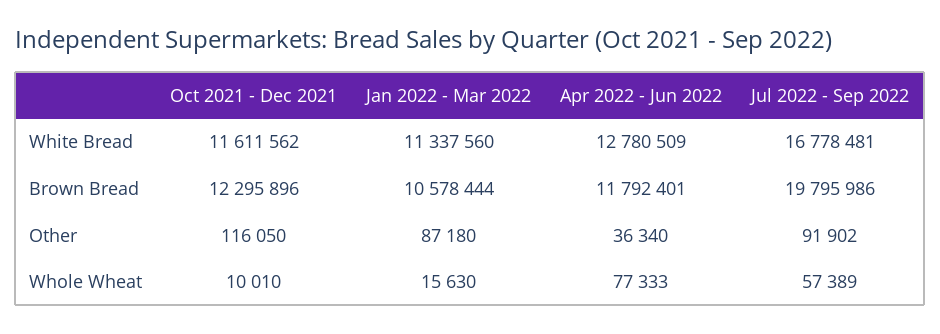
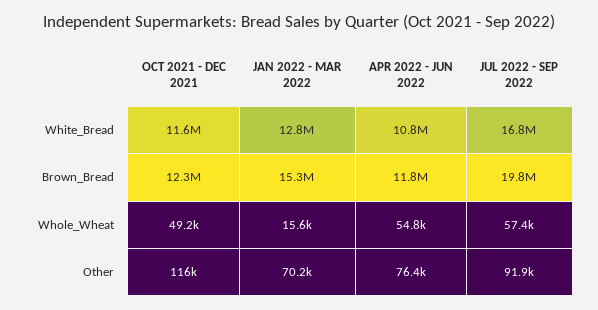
  {
    "Oct 2021 - Dec 2021": {
      "White Bread": 11611562,
      "Brown Bread": 12295896,
      "Other": 116050,
-     "Whole Wheat": 10010
+     "Whole Wheat": 49200
    },
    "Jan 2022 - Mar 2022": {
-     "White Bread": 11337560,
+     "White Bread": 12800000,
-     "Brown Bread": 10578444,
+     "Brown Bread": 15300000,
-     "Other": 87180,
+     "Other": 70200,
      "Whole Wheat": 15630
    },
    "Apr 2022 - Jun 2022": {
-     "White Bread": 12780509,
+     "White Bread": 10800000,
      "Brown Bread": 11792401,
-     "Other": 36340,
+     "Other": 76400,
-     "Whole Wheat": 77333
+     "Whole Wheat": 54800
    },
    "Jul 2022 - Sep 2022": {
      "White Bread": 16778481,
      "Brown Bread": 19795986,
      "Other": 91902,
      "Whole Wheat": 57389
    }
  }

